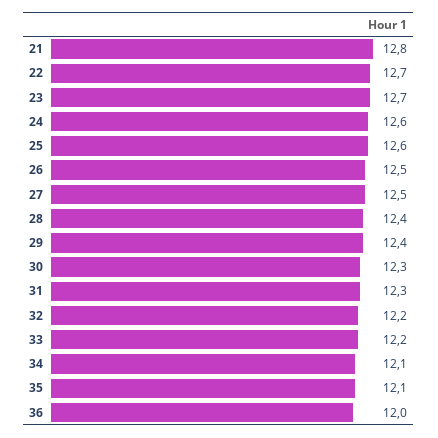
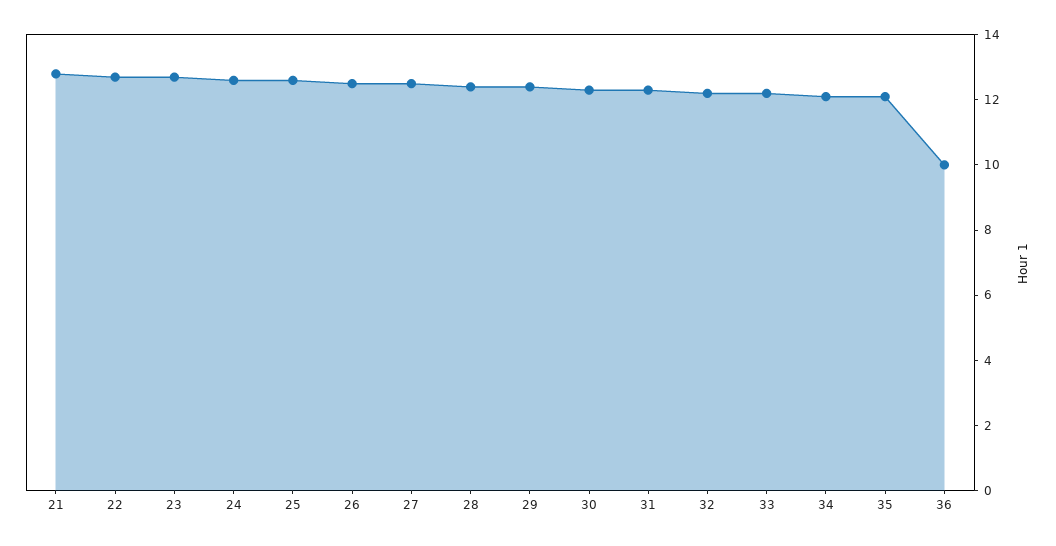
  {
    "21": 12.8,
    "22": 12.7,
    "23": 12.7,
    "24": 12.6,
    "25": 12.6,
    "26": 12.5,
    "27": 12.5,
    "28": 12.4,
    "29": 12.4,
    "30": 12.3,
    "31": 12.3,
    "32": 12.2,
    "33": 12.2,
    "34": 12.1,
    "35": 12.1,
-   "36": 12
+   "36": 10
  }

